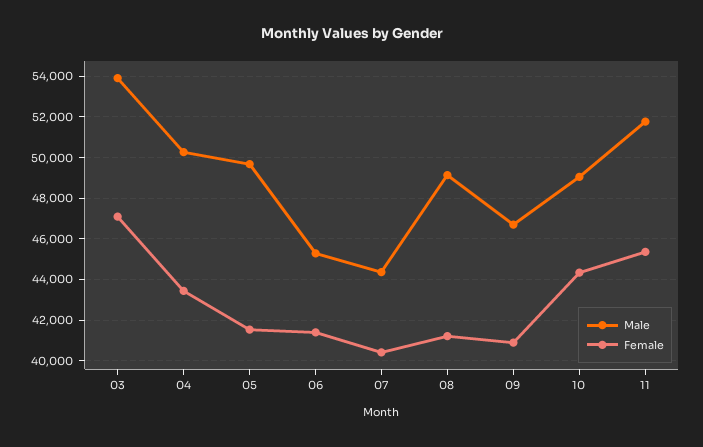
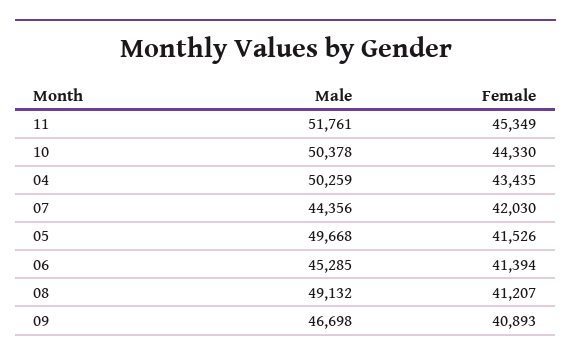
  {
    "Male": {
-     "03": 54000,
      "04": 50259,
      "05": 49668,
      "06": 45285,
      "07": 44356,
      "08": 49132,
      "09": 46698,
-     "10": 49000,
+     "10": 50378,
      "11": 51761
    },
    "Female": {
-     "03": 47000,
      "04": 43435,
      "05": 41526,
      "06": 41394,
-     "07": 40500,
+     "07": 42030,
      "08": 41207,
      "09": 40893,
      "10": 44330,
      "11": 45349
    }
  }

